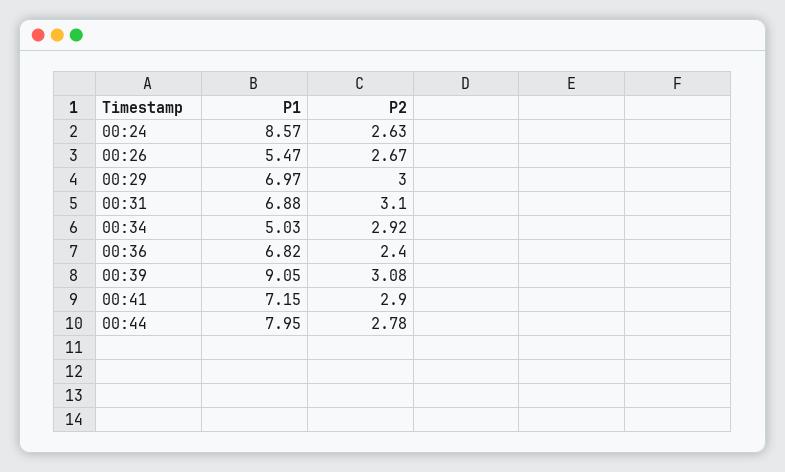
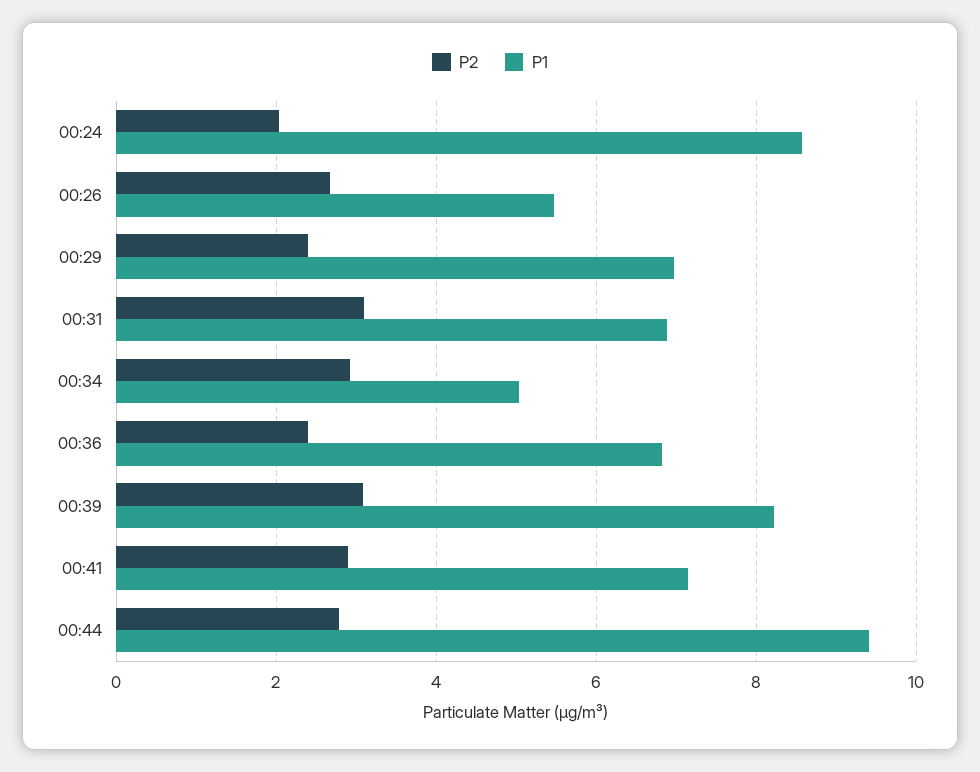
  {
    "P1": {
      "00:24": 8.57,
      "00:26": 5.47,
      "00:29": 6.97,
      "00:31": 6.88,
      "00:34": 5.03,
      "00:36": 6.82,
-     "00:39": 9.05,
+     "00:39": 8.2,
      "00:41": 7.15,
-     "00:44": 7.95
+     "00:44": 9.4
    },
    "P2": {
-     "00:24": 2.63,
+     "00:24": 2,
      "00:26": 2.67,
-     "00:29": 3,
+     "00:29": 2.4,
      "00:31": 3.1,
      "00:34": 2.92,
      "00:36": 2.4,
      "00:39": 3.08,
      "00:41": 2.9,
      "00:44": 2.78
    }
  }

